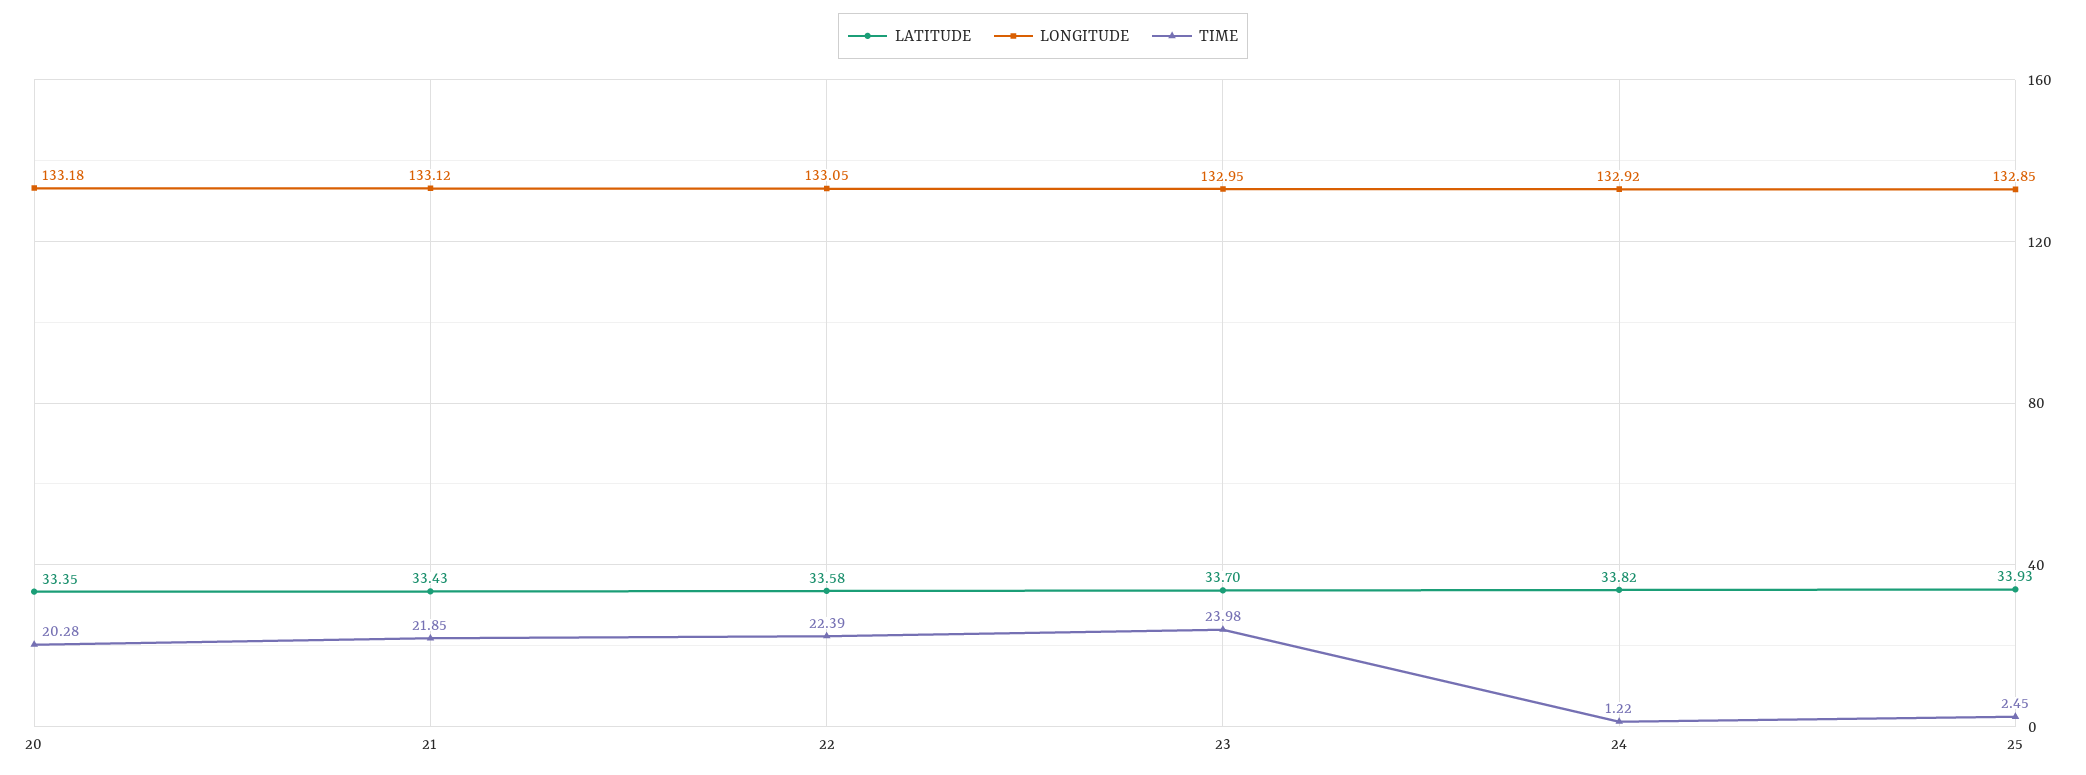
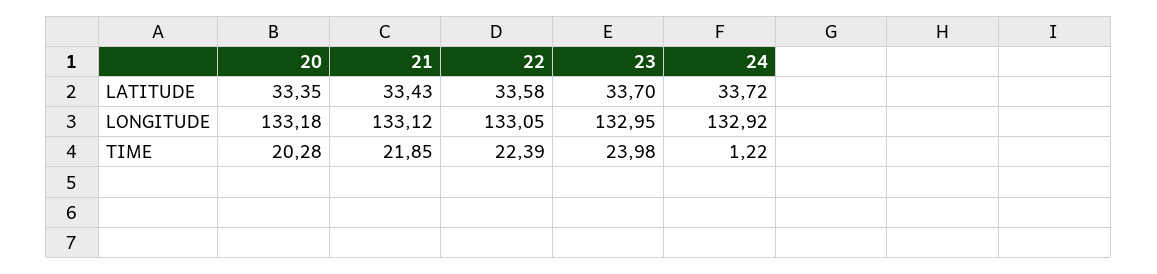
  {
    "LATITUDE": {
      "20": 33.35,
      "21": 33.43,
      "22": 33.58,
      "23": 33.7,
-     "24": 33.82,
+     "24": 33.72
-     "25": 33.93
    },
    "LONGITUDE": {
      "20": 133.18,
      "21": 133.12,
      "22": 133.05,
      "23": 132.95,
-     "24": 132.92,
+     "24": 132.92
-     "25": 132.85
    },
    "TIME": {
      "20": 20.28,
      "21": 21.85,
      "22": 22.39,
      "23": 23.98,
-     "24": 1.22,
+     "24": 1.22
-     "25": 2.45
    }
  }

